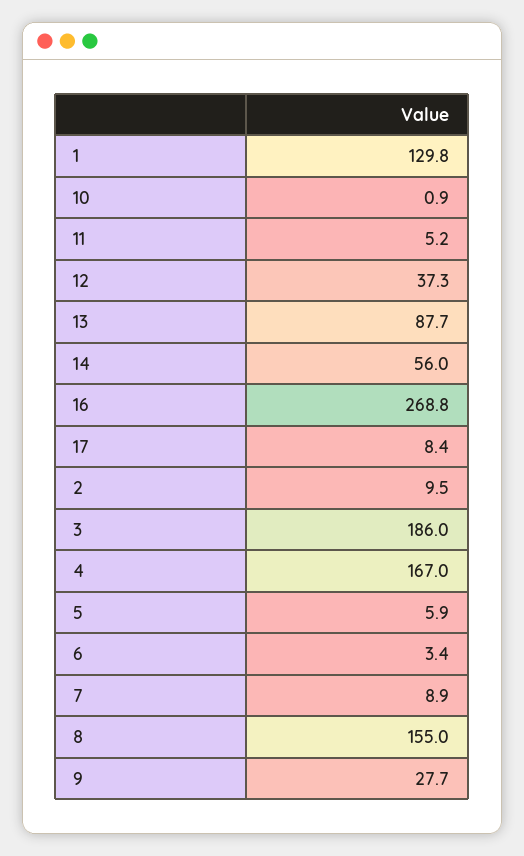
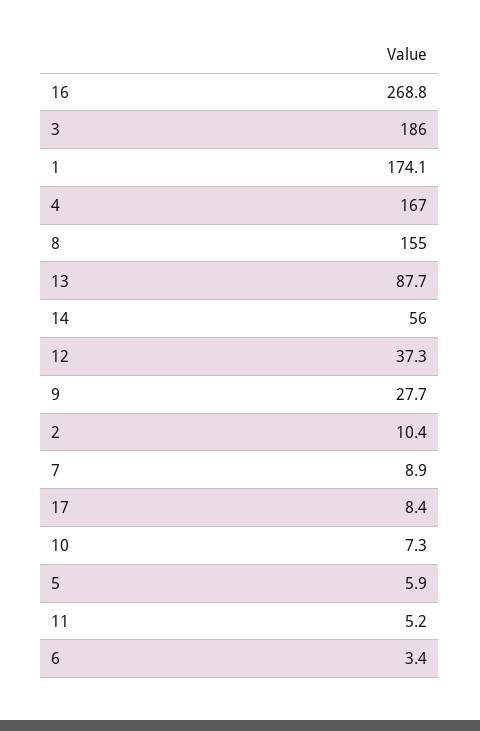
  {
-   "1": 129.8,
+   "1": 174.1,
-   "10": 0.9,
+   "10": 7.3,
    "11": 5.2,
    "12": 37.3,
    "13": 87.7,
    "14": 56,
    "16": 268.8,
    "17": 8.4,
-   "2": 9.5,
+   "2": 10.4,
    "3": 186,
    "4": 167,
    "5": 5.9,
    "6": 3.4,
    "7": 8.9,
    "8": 155,
    "9": 27.7
  }

